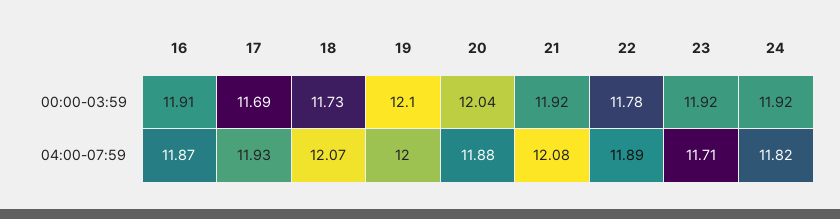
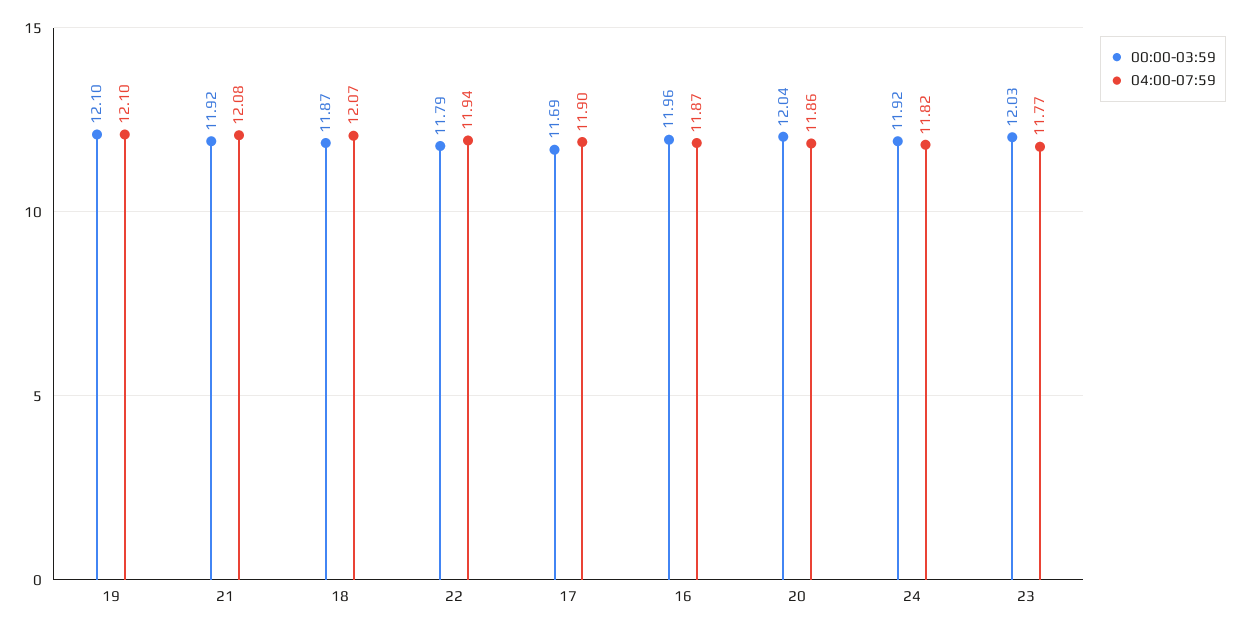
  {
    "00:00-03:59": {
-     "16": 11.91,
+     "16": 11.96,
      "17": 11.69,
-     "18": 11.73,
+     "18": 11.87,
      "19": 12.1,
      "20": 12.04,
      "21": 11.92,
-     "22": 11.78,
+     "22": 11.79,
-     "23": 11.92,
+     "23": 12.03,
      "24": 11.92
    },
    "04:00-07:59": {
      "16": 11.87,
-     "17": 11.93,
+     "17": 11.9,
      "18": 12.07,
-     "19": 12,
+     "19": 12.1,
-     "20": 11.88,
+     "20": 11.86,
      "21": 12.08,
-     "22": 11.89,
+     "22": 11.94,
-     "23": 11.71,
+     "23": 11.77,
      "24": 11.82
    }
  }

